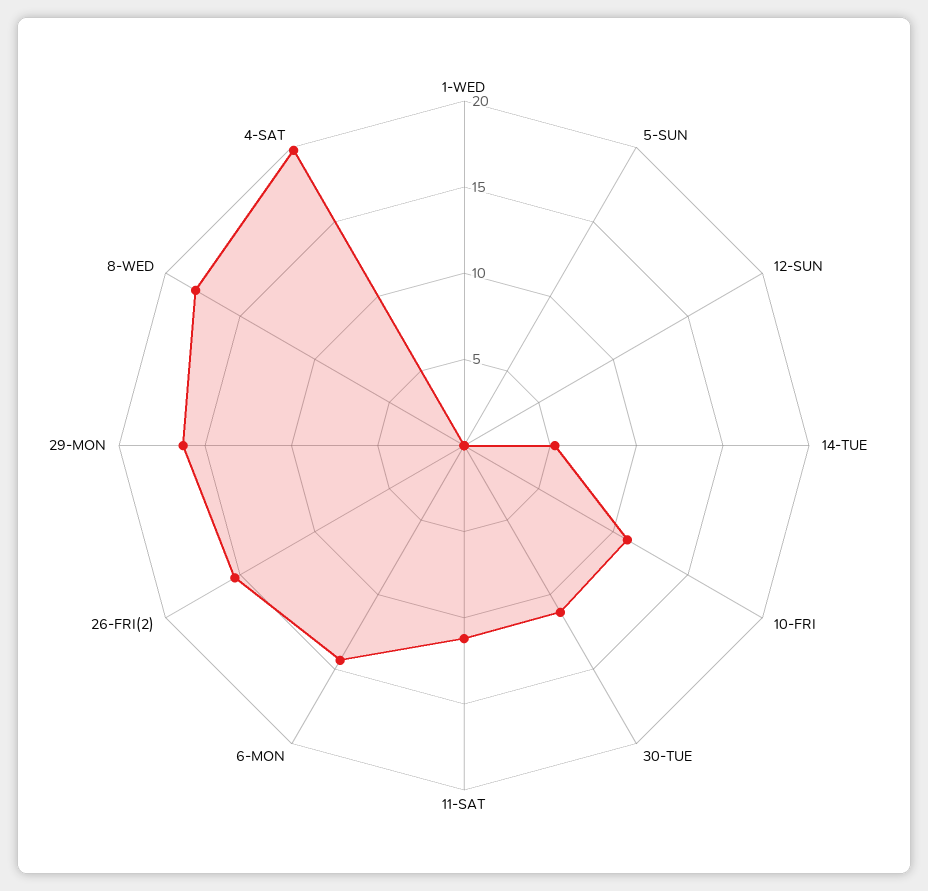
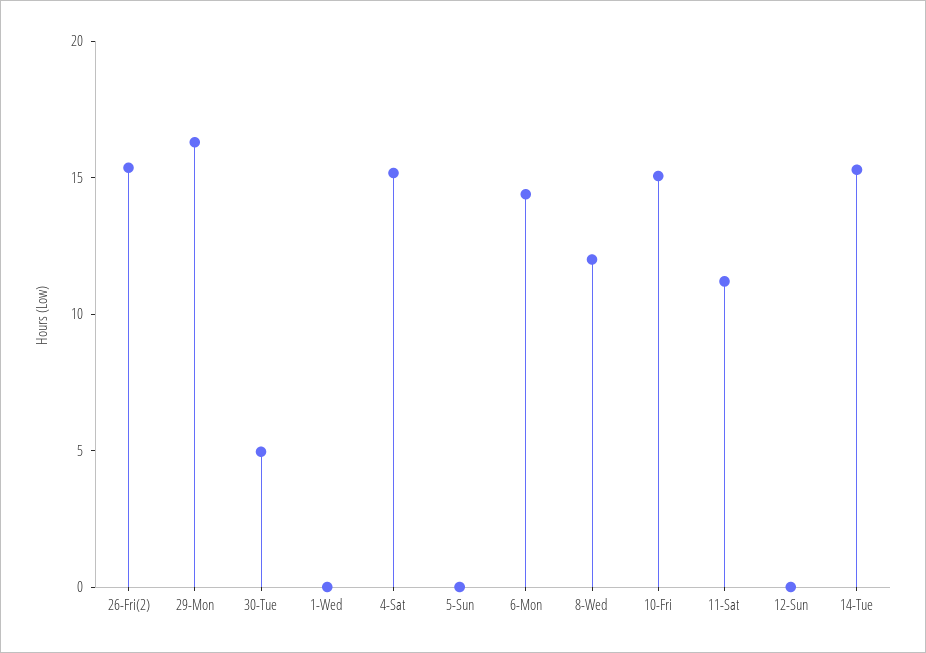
  {
    "1-WED": 0,
    "5-SUN": 0,
    "12-SUN": 0,
-   "14-TUE": 5,
+   "14-TUE": 15,
-   "10-FRI": 11,
+   "10-FRI": 15,
-   "30-TUE": 11,
+   "30-TUE": 5,
    "11-SAT": 11,
    "6-MON": 14,
    "26-FRI(2)": 15,
    "29-MON": 16,
-   "8-WED": 18,
+   "8-WED": 12,
-   "4-SAT": 20
+   "4-SAT": 15
  }

